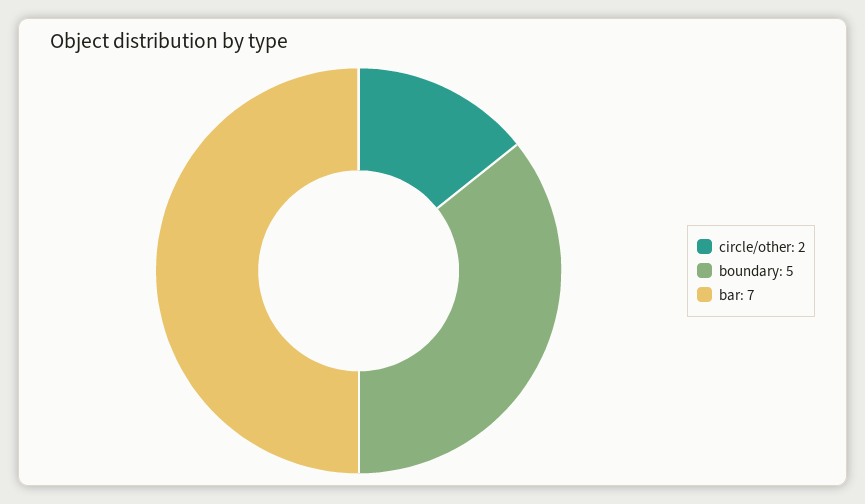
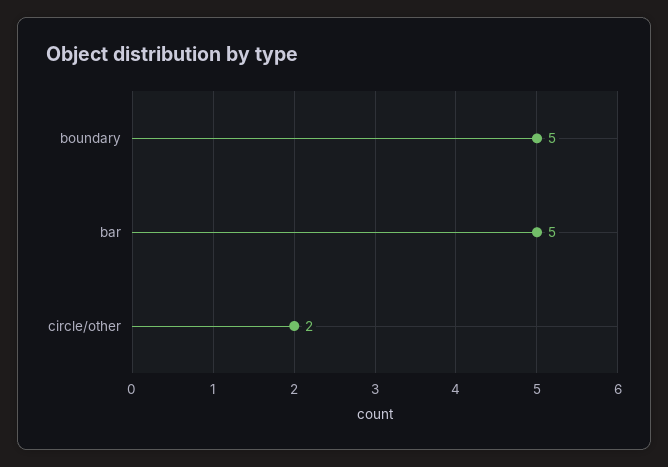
  {
    "circle/other": 2,
    "boundary": 5,
-   "bar": 7
+   "bar": 5
  }

